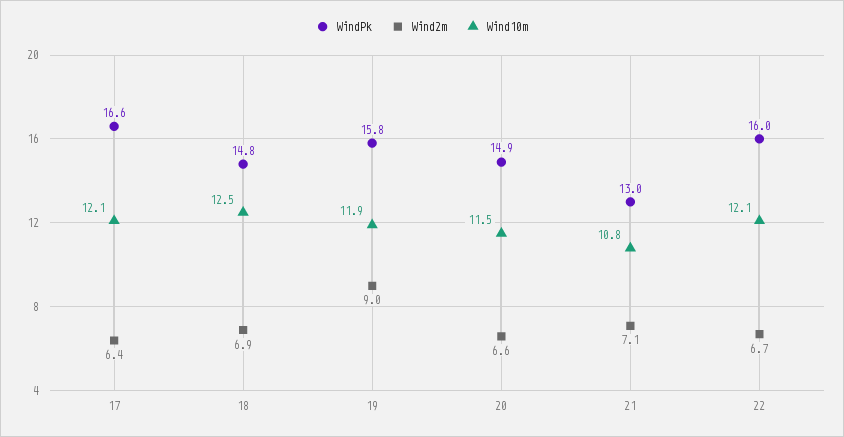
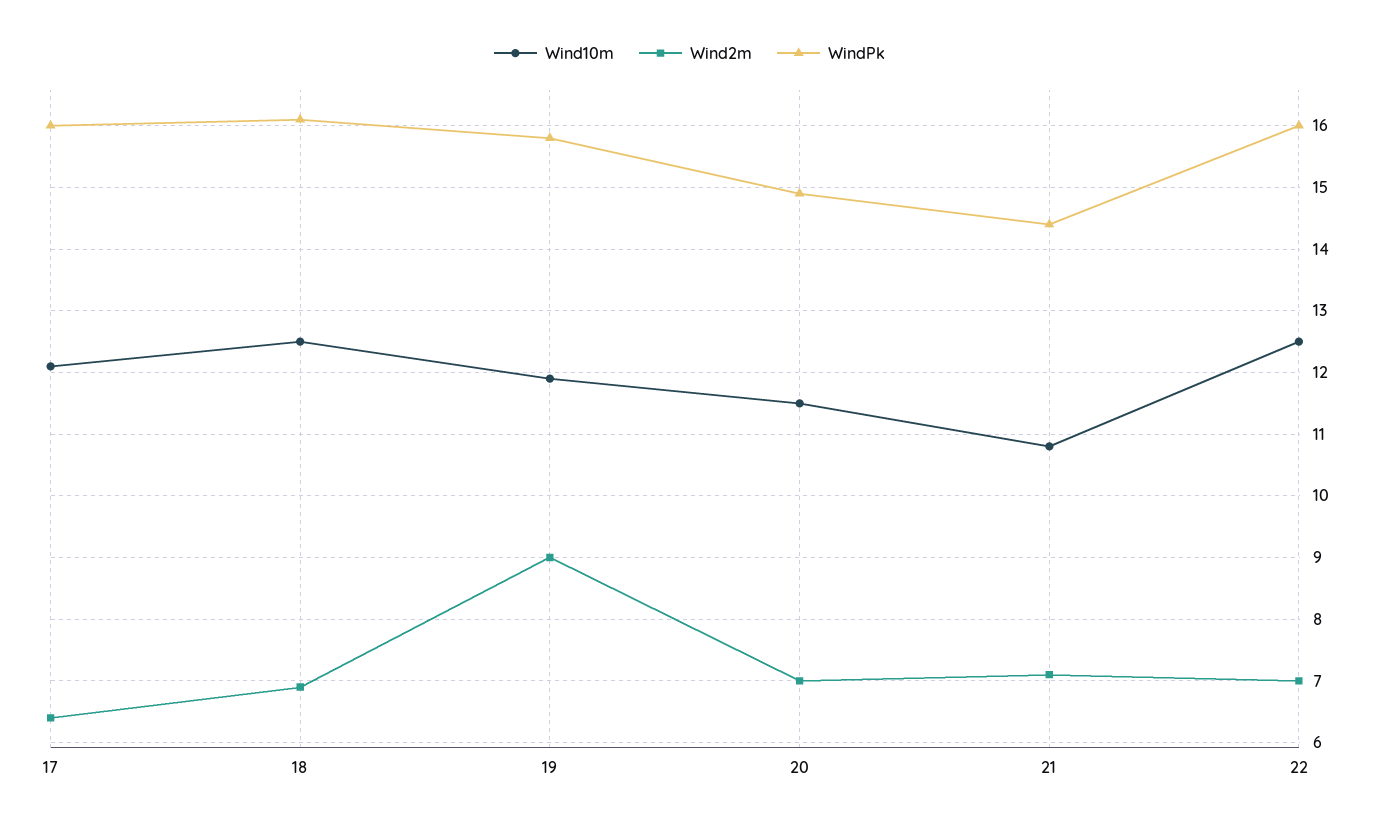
  {
    "WindPk": {
-     "17": 16.6,
+     "17": 16,
-     "18": 14.8,
+     "18": 16.1,
      "19": 15.8,
      "20": 14.9,
-     "21": 13,
+     "21": 14.4,
      "22": 16
    },
    "Wind2m": {
      "17": 6.4,
      "18": 6.9,
      "19": 9,
-     "20": 6.6,
+     "20": 7,
      "21": 7.1,
-     "22": 6.7
+     "22": 7
    },
    "Wind10m": {
      "17": 12.1,
      "18": 12.5,
      "19": 11.9,
      "20": 11.5,
      "21": 10.8,
-     "22": 12.1
+     "22": 12.5
    }
  }

